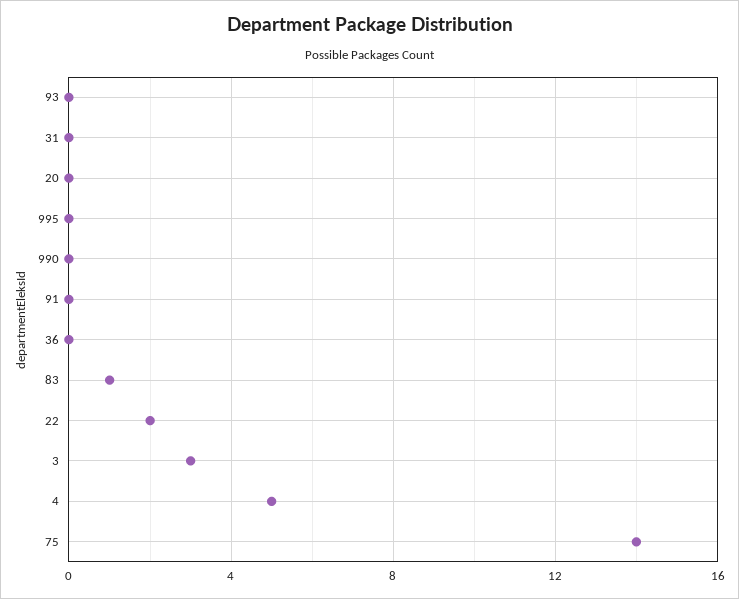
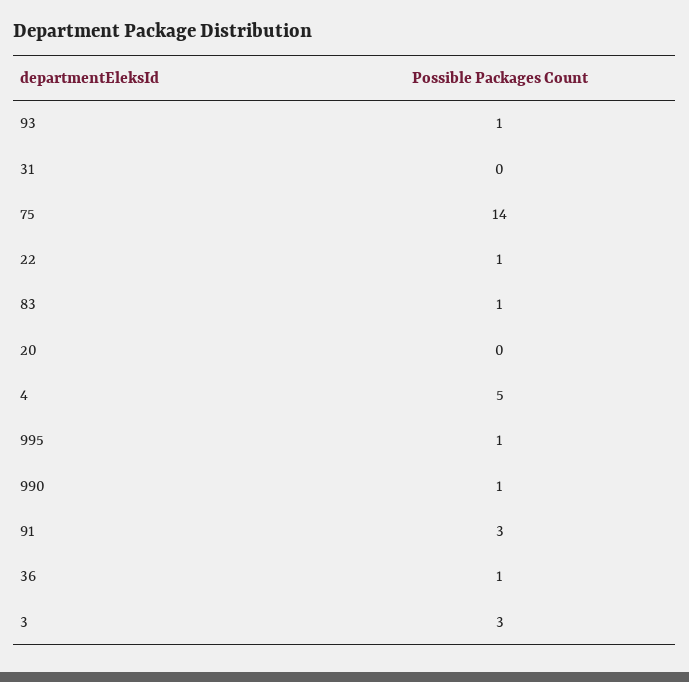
  {
-   "93": 0,
+   "93": 1,
    "31": 0,
    "20": 0,
-   "995": 0,
+   "995": 1,
-   "990": 0,
+   "990": 1,
-   "91": 0,
+   "91": 3,
-   "36": 0,
+   "36": 1,
    "83": 1,
-   "22": 2,
+   "22": 1,
    "3": 3,
    "4": 5,
    "75": 14
  }

